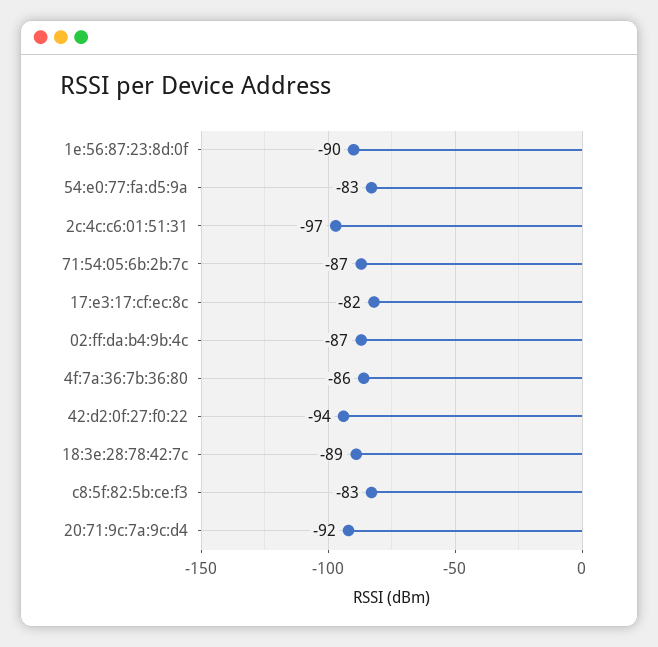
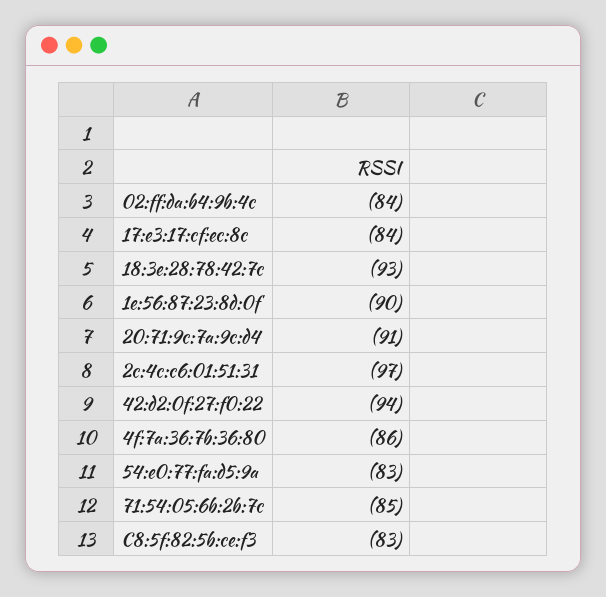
  {
    "1e:56:87:23:8d:0f": -90,
    "54:e0:77:fa:d5:9a": -83,
    "2c:4c:c6:01:51:31": -97,
-   "71:54:05:6b:2b:7c": -87,
+   "71:54:05:6b:2b:7c": -85,
-   "17:e3:17:cf:ec:8c": -82,
+   "17:e3:17:cf:ec:8c": -84,
-   "02:ff:da:b4:9b:4c": -87,
+   "02:ff:da:b4:9b:4c": -84,
    "4f:7a:36:7b:36:80": -86,
    "42:d2:0f:27:f0:22": -94,
-   "18:3e:28:78:42:7c": -89,
+   "18:3e:28:78:42:7c": -93,
    "c8:5f:82:5b:ce:f3": -83,
-   "20:71:9c:7a:9c:d4": -92
+   "20:71:9c:7a:9c:d4": -91
  }

